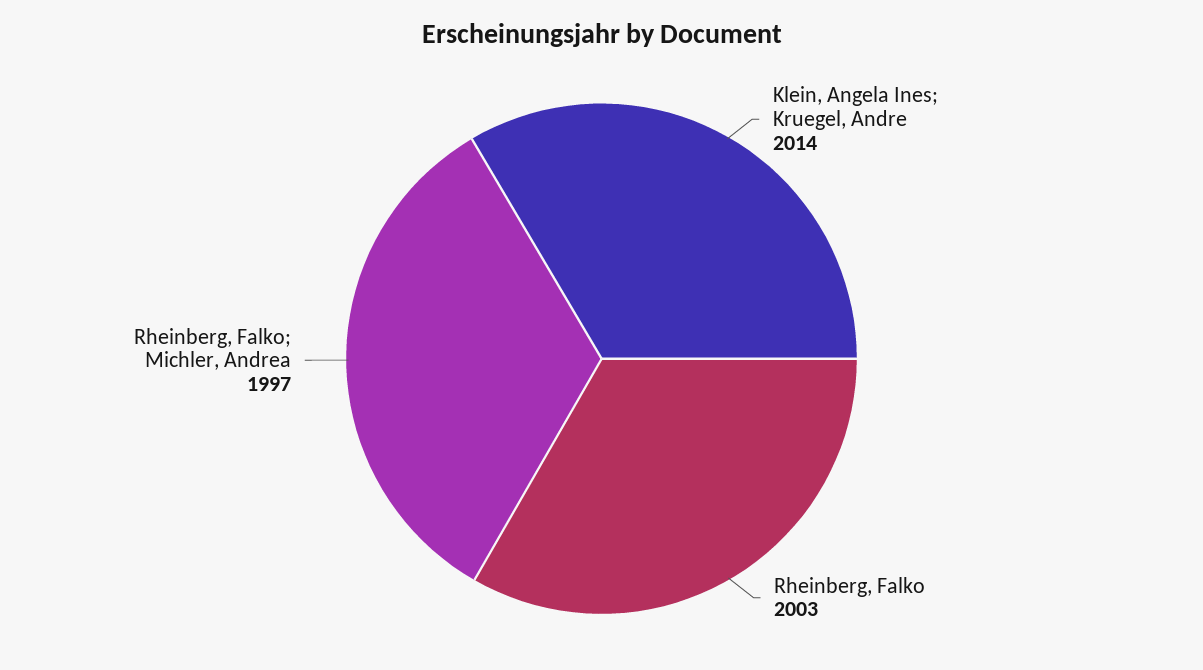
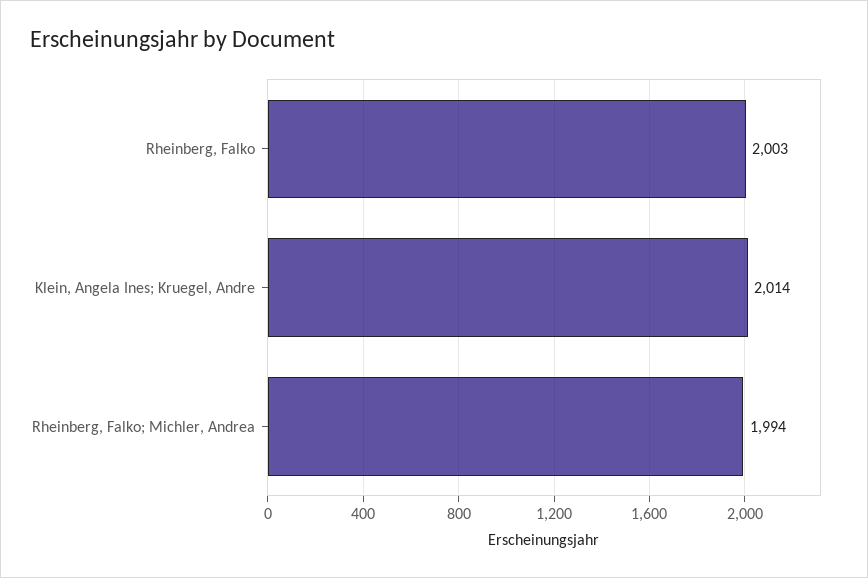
  {
    "Klein, Angela Ines; Kruegel, Andre": 2014,
    "Rheinberg, Falko": 2003,
-   "Rheinberg, Falko; Michler, Andrea": 1997
+   "Rheinberg, Falko; Michler, Andrea": 1994
  }

